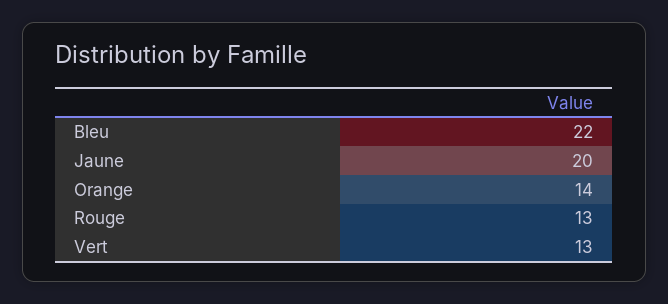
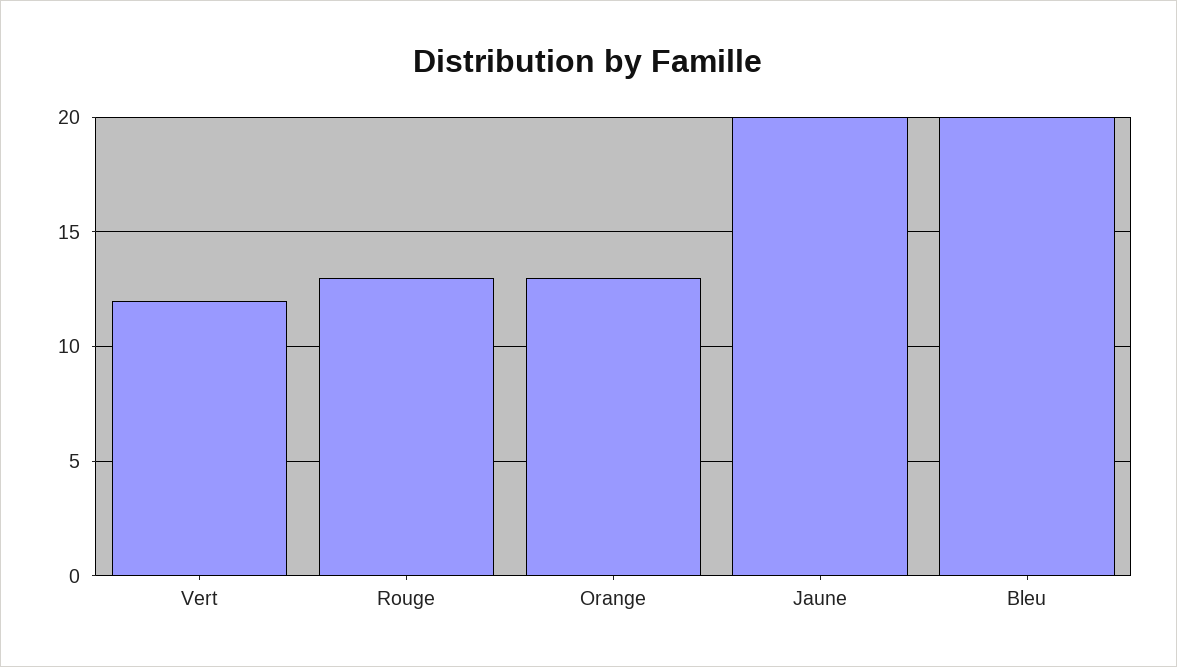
  {
-   "Bleu": 22,
+   "Bleu": 20,
    "Jaune": 20,
-   "Orange": 14,
+   "Orange": 13,
    "Rouge": 13,
-   "Vert": 13
+   "Vert": 12
  }

